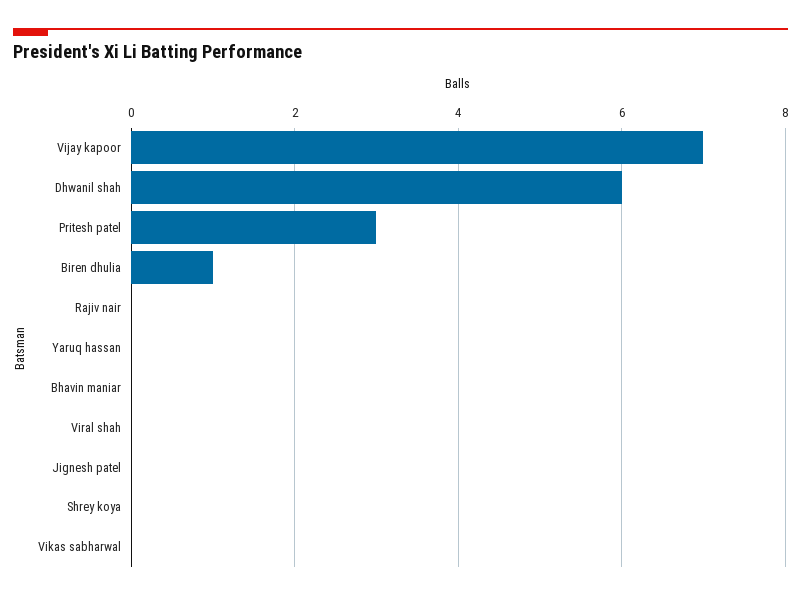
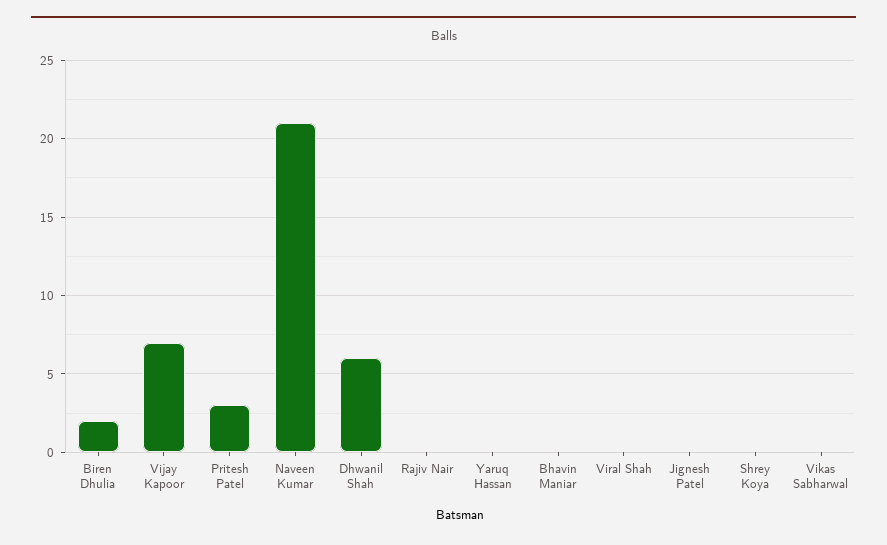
  {
    "Vijay kapoor": 7,
    "Dhwanil shah": 6,
    "Pritesh patel": 3,
-   "Biren dhulia": 1,
+   "Biren dhulia": 2,
    "Rajiv nair": 0,
    "Yaruq hassan": 0,
    "Bhavin maniar": 0,
    "Viral shah": 0,
    "Jignesh patel": 0,
    "Shrey koya": 0,
-   "Vikas sabharwal": 0
+   "Vikas sabharwal": 0,
+   "Naveen Kumar": 21
  }

